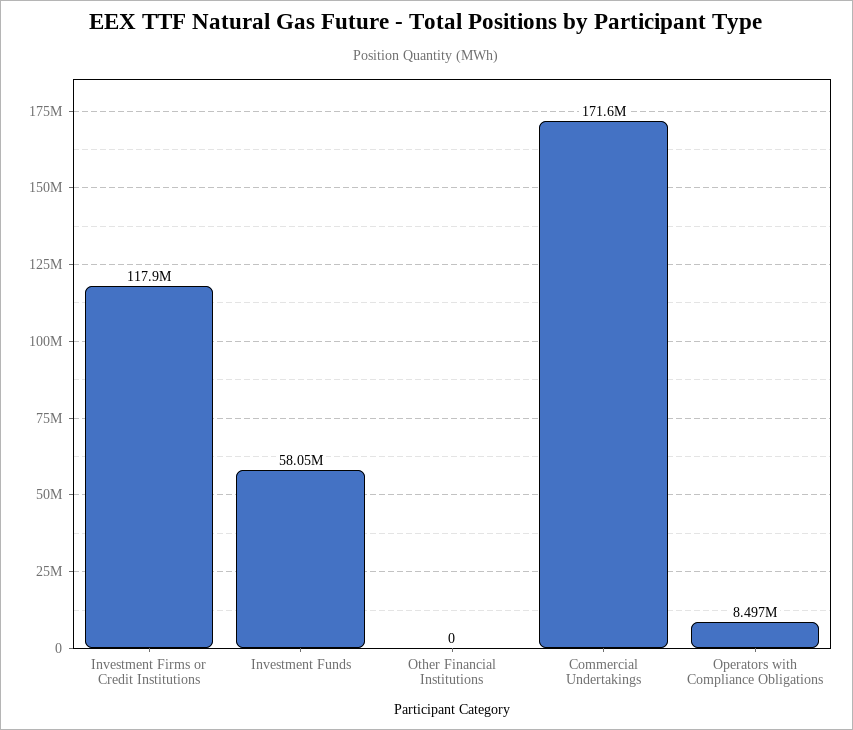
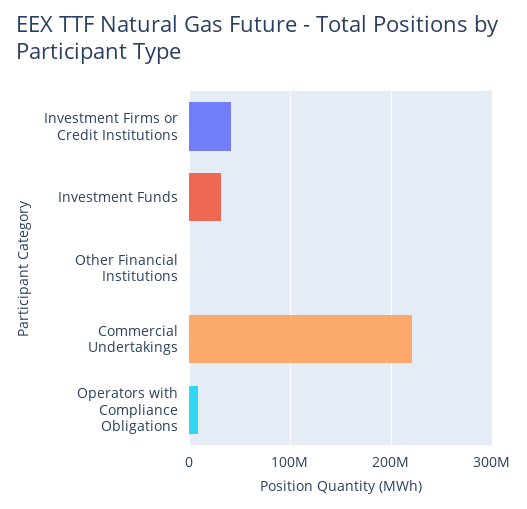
  {
-   "Investment Firms or Credit Institutions": 117900000,
+   "Investment Firms or Credit Institutions": 40000000,
-   "Investment Funds": 58050000,
+   "Investment Funds": 30000000,
    "Other Financial Institutions": 0,
-   "Commercial Undertakings": 171600000,
+   "Commercial Undertakings": 220000000,
    "Operators with Compliance Obligations": 8497000
  }

